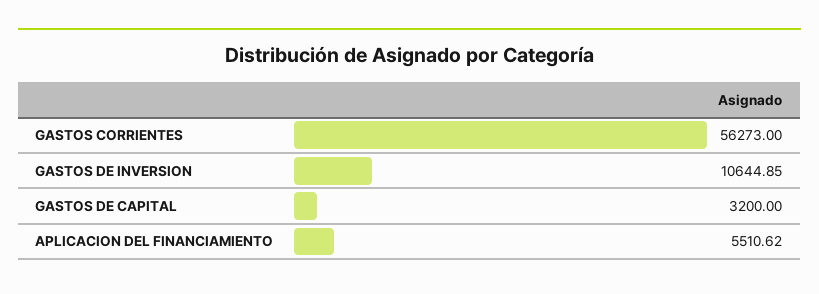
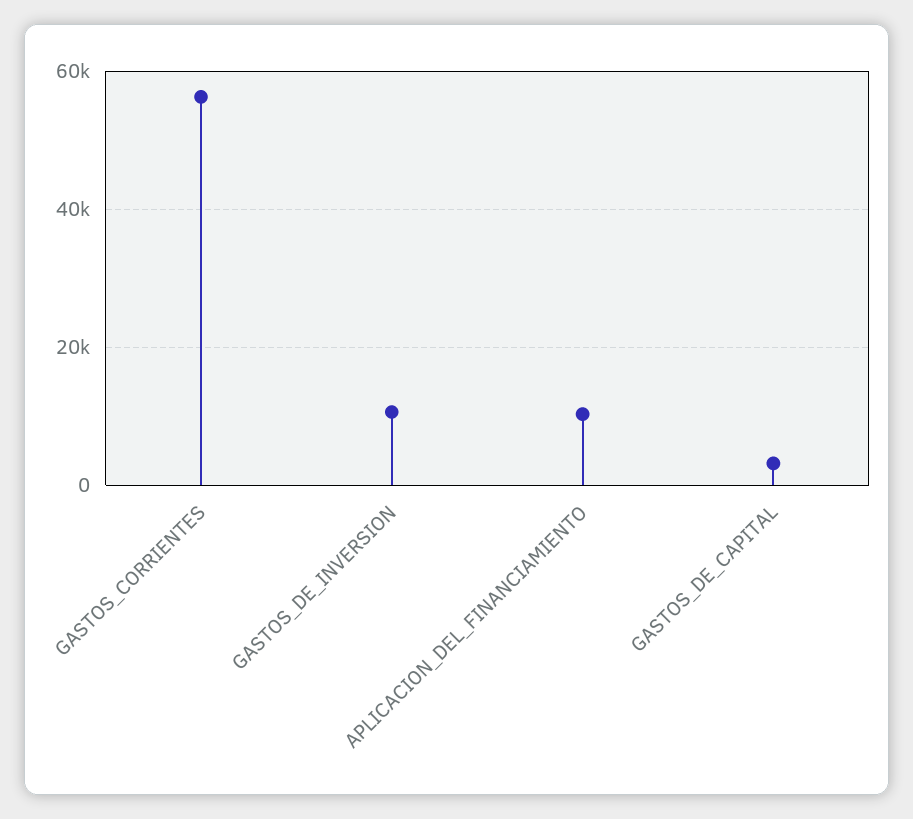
  {
    "GASTOS CORRIENTES": 56273,
    "GASTOS DE INVERSION": 10644.85,
    "GASTOS DE CAPITAL": 3200,
-   "APLICACION DEL FINANCIAMIENTO": 5510.62
+   "APLICACION DEL FINANCIAMIENTO": 10000
  }

